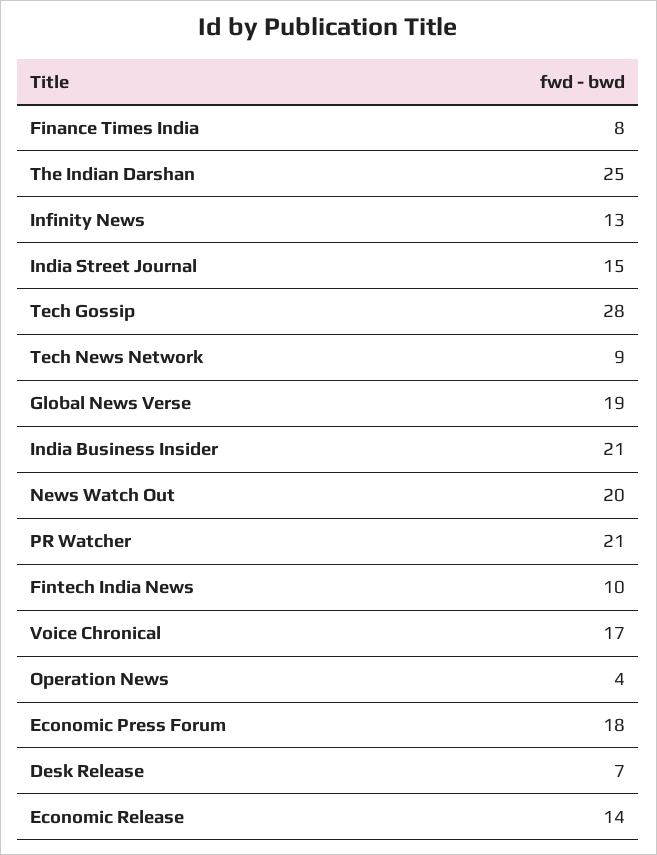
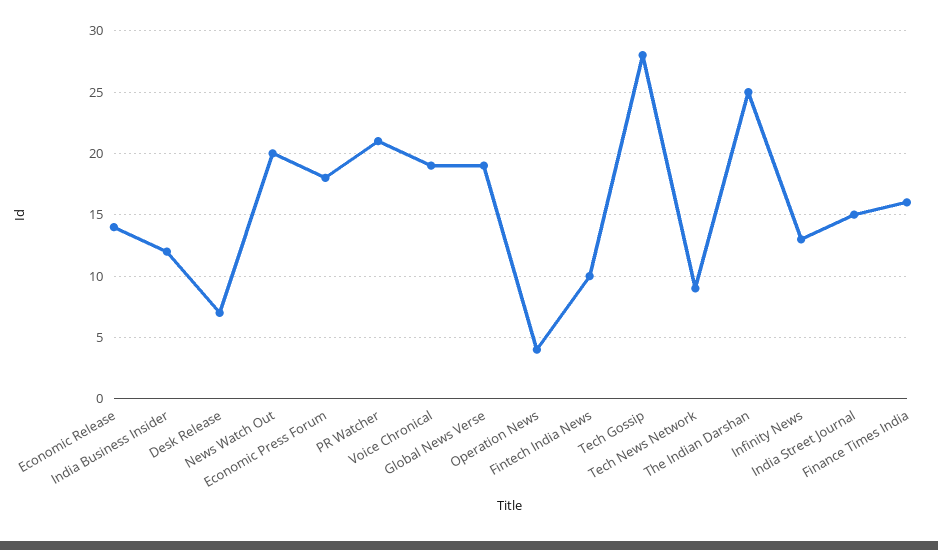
  {
-   "Finance Times India": 8,
+   "Finance Times India": 16,
    "The Indian Darshan": 25,
    "Infinity News": 13,
    "India Street Journal": 15,
    "Tech Gossip": 28,
    "Tech News Network": 9,
    "Global News Verse": 19,
-   "India Business Insider": 21,
+   "India Business Insider": 12,
    "News Watch Out": 20,
    "PR Watcher": 21,
    "Fintech India News": 10,
-   "Voice Chronical": 17,
+   "Voice Chronical": 19,
    "Operation News": 4,
    "Economic Press Forum": 18,
    "Desk Release": 7,
    "Economic Release": 14
  }

